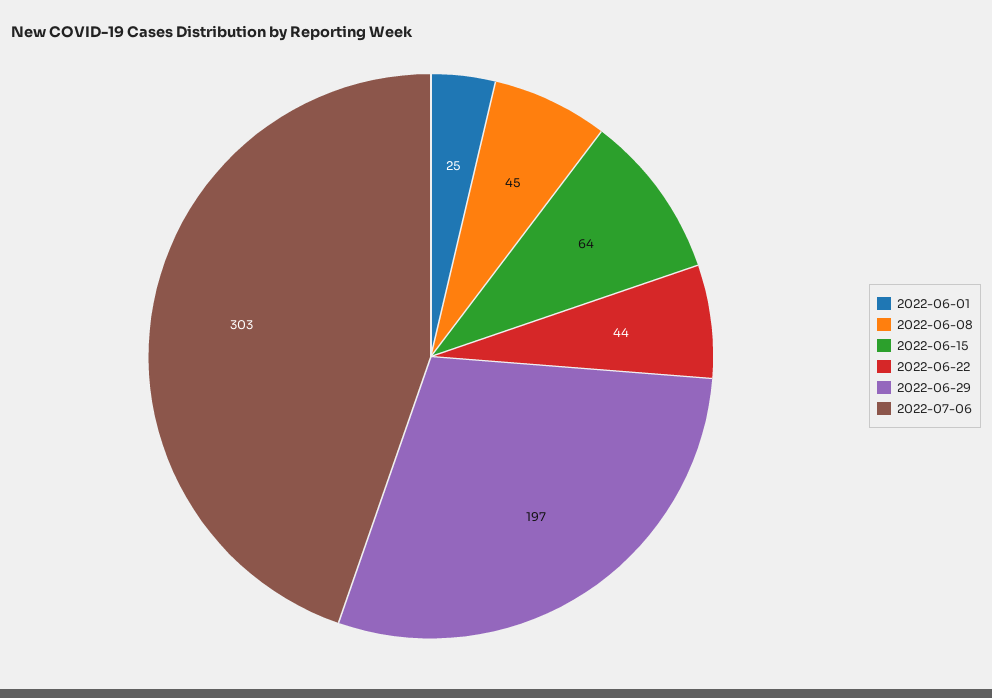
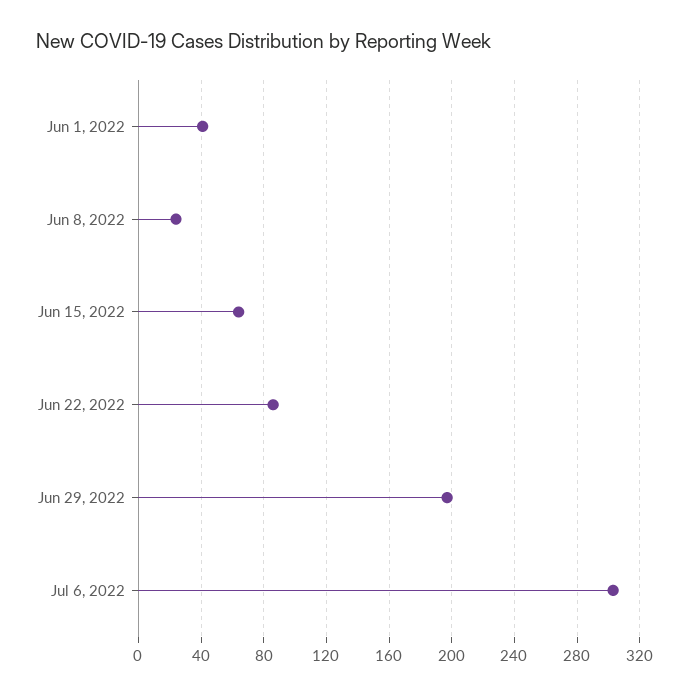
  {
-   "2022-06-01": 25,
+   "2022-06-01": 40,
-   "2022-06-08": 45,
+   "2022-06-08": 25,
    "2022-06-15": 64,
-   "2022-06-22": 44,
+   "2022-06-22": 85,
    "2022-06-29": 197,
    "2022-07-06": 303
  }

